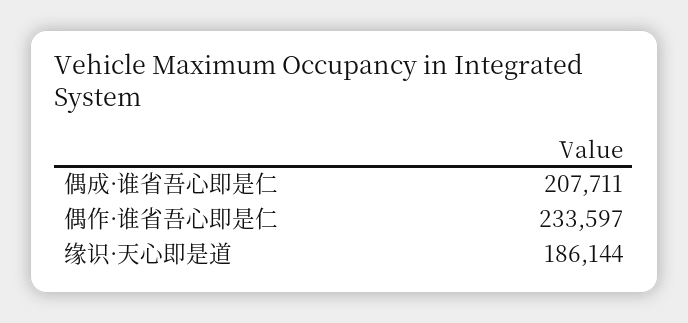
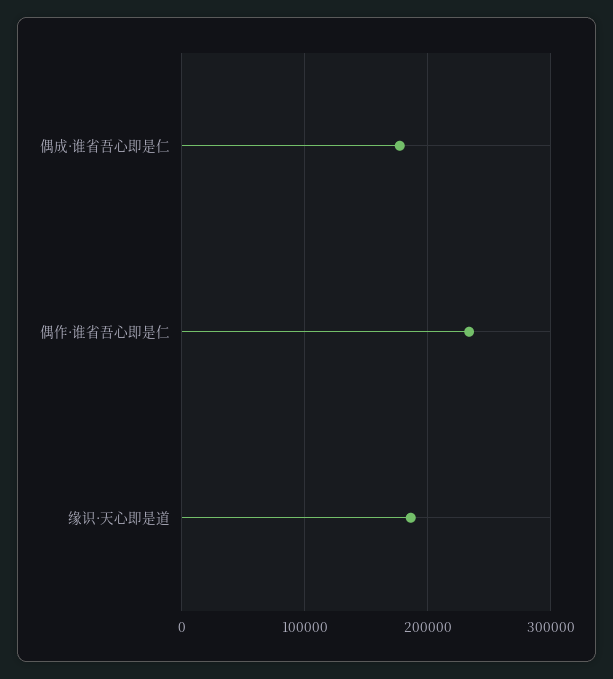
  {
-   "偶成·谁省吾心即是仁": 207711,
+   "偶成·谁省吾心即是仁": 180000,
    "偶作·谁省吾心即是仁": 233597,
    "缘识·天心即是道": 186144
  }

